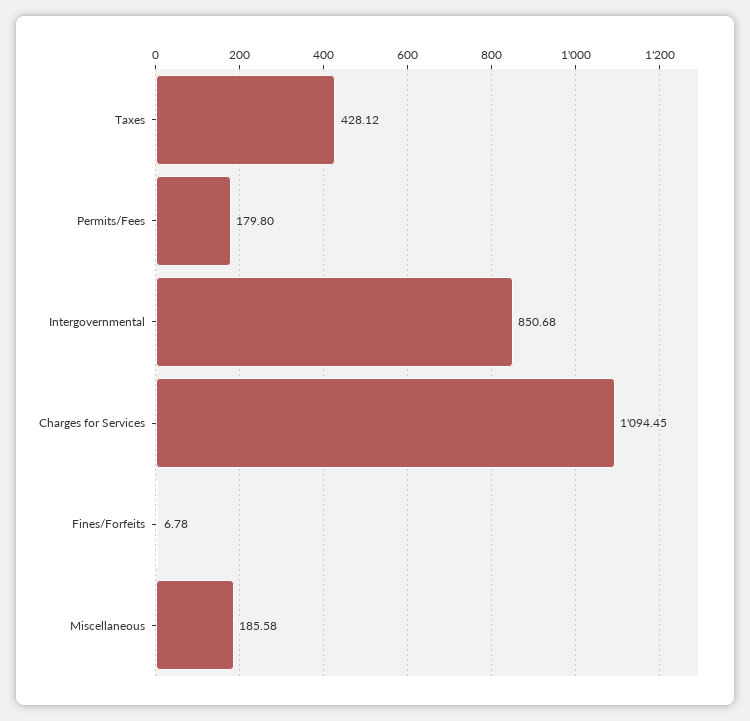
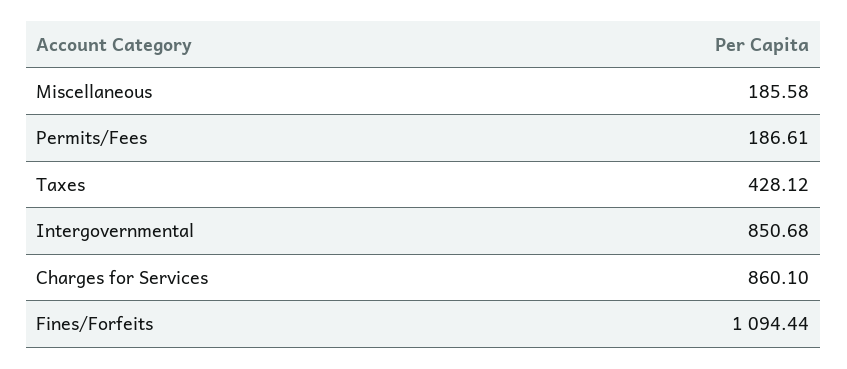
  {
    "Taxes": 428.12,
-   "Permits/Fees": 179.8,
+   "Permits/Fees": 186.61,
    "Intergovernmental": 850.68,
-   "Charges for Services": 1094.45,
+   "Charges for Services": 860.1,
-   "Fines/Forfeits": 6.78,
+   "Fines/Forfeits": 1094.44,
    "Miscellaneous": 185.58
  }

